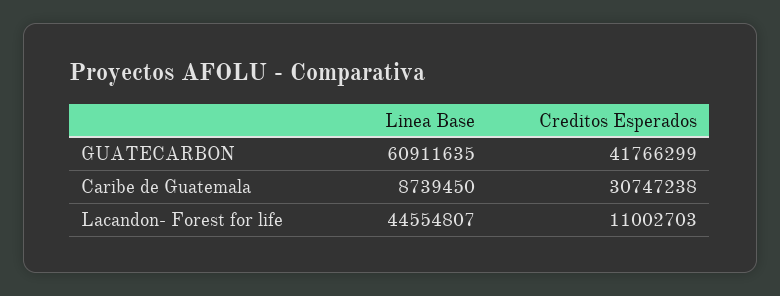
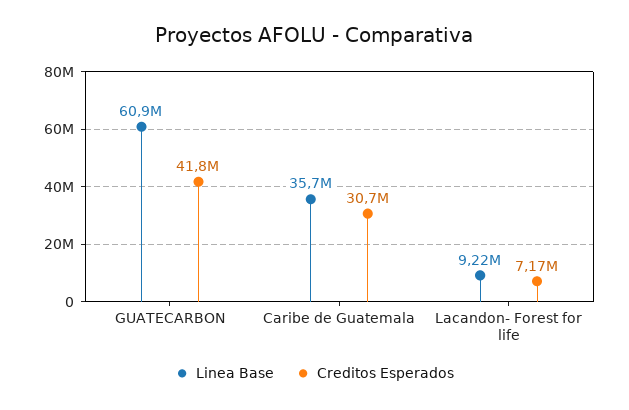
  {
    "Linea Base": {
      "GUATECARBON": 60911635,
-     "Caribe de Guatemala": 8739450,
+     "Caribe de Guatemala": 35700000,
-     "Lacandon- Forest for life": 44554807
+     "Lacandon- Forest for life": 9220000
    },
    "Creditos Esperados": {
      "GUATECARBON": 41766299,
      "Caribe de Guatemala": 30747238,
-     "Lacandon- Forest for life": 11002703
+     "Lacandon- Forest for life": 7170000
    }
  }

